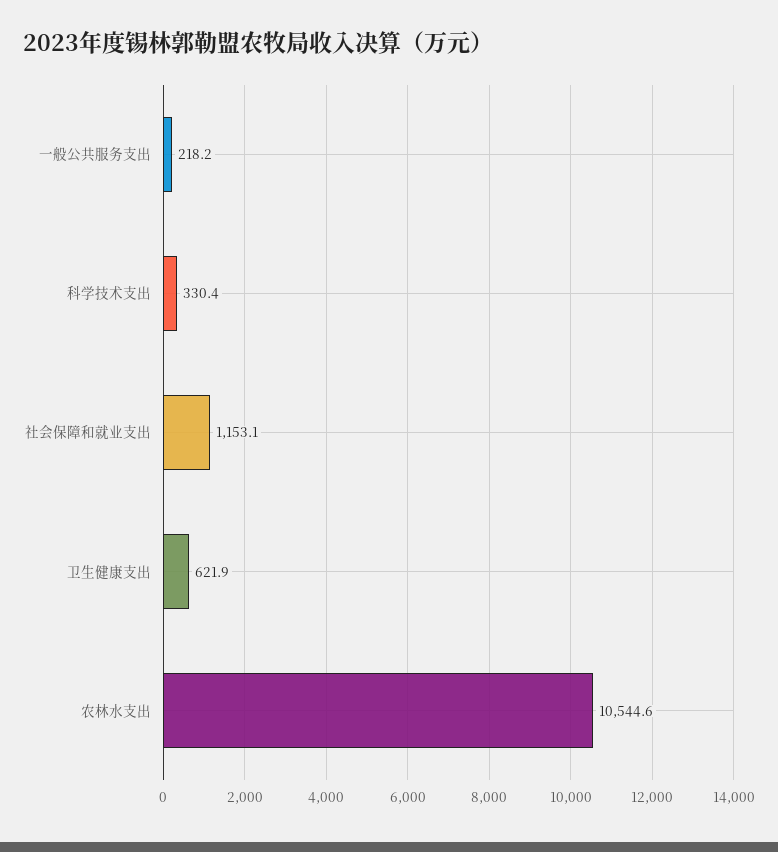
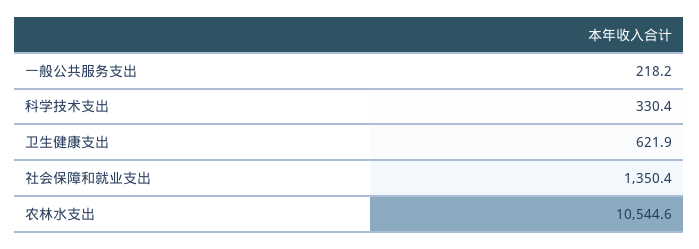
  {
    "一般公共服务支出": 218.2,
    "科学技术支出": 330.4,
-   "社会保障和就业支出": 1153.1,
+   "社会保障和就业支出": 1350.4,
    "卫生健康支出": 621.9,
    "农林水支出": 10544.6
  }

